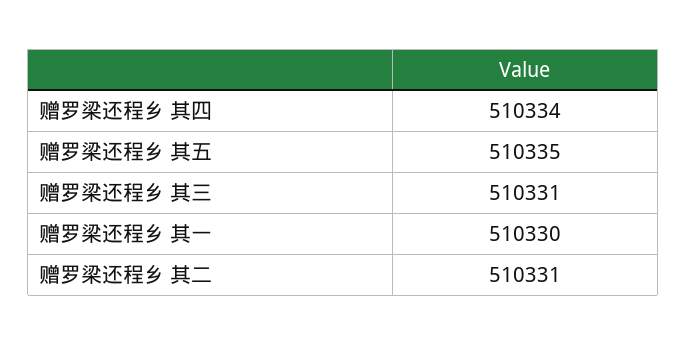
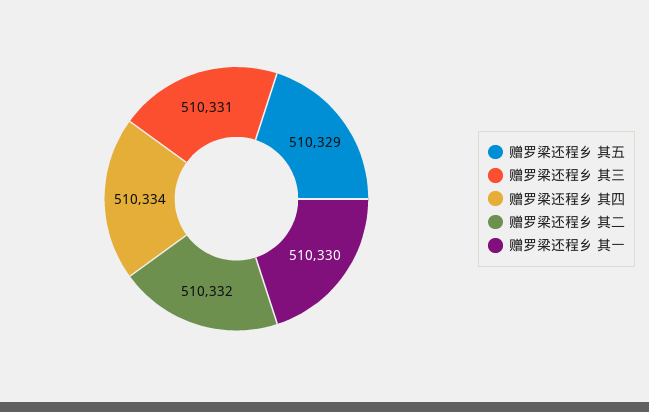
  {
    "赠罗梁还程乡 其四": 510334,
-   "赠罗梁还程乡 其五": 510335,
+   "赠罗梁还程乡 其五": 510329,
    "赠罗梁还程乡 其三": 510331,
    "赠罗梁还程乡 其一": 510330,
-   "赠罗梁还程乡 其二": 510331
+   "赠罗梁还程乡 其二": 510332
  }

